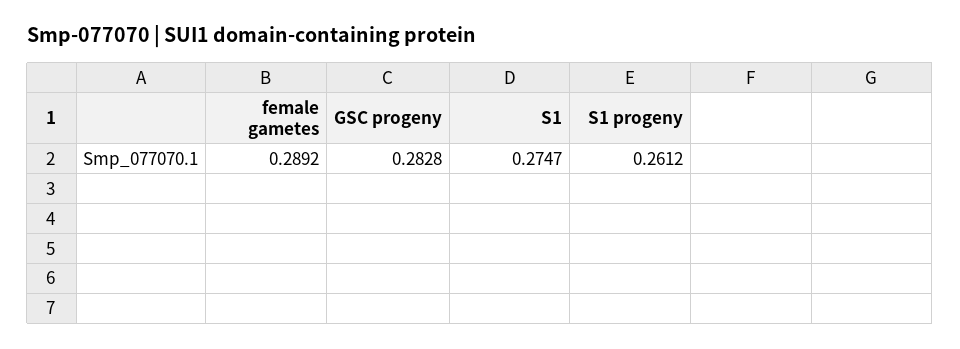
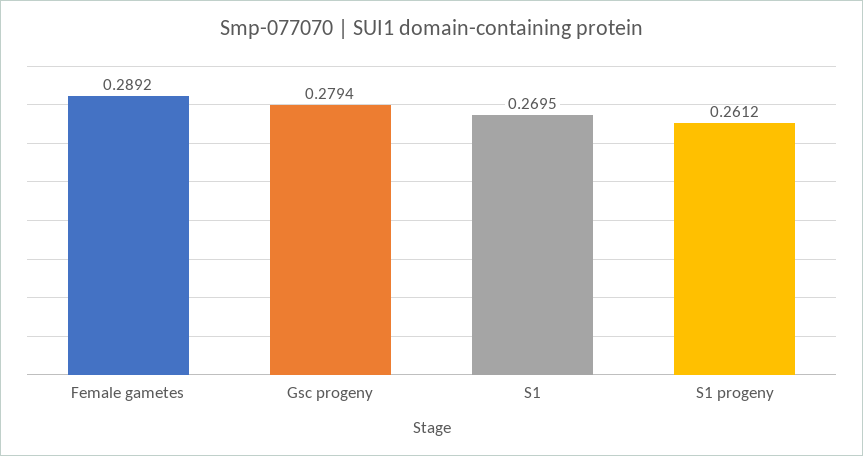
  {
    "female gametes": 0.2892,
-   "GSC progeny": 0.2828,
+   "GSC progeny": 0.2794,
-   "S1": 0.2747,
+   "S1": 0.2695,
    "S1 progeny": 0.2612
  }

